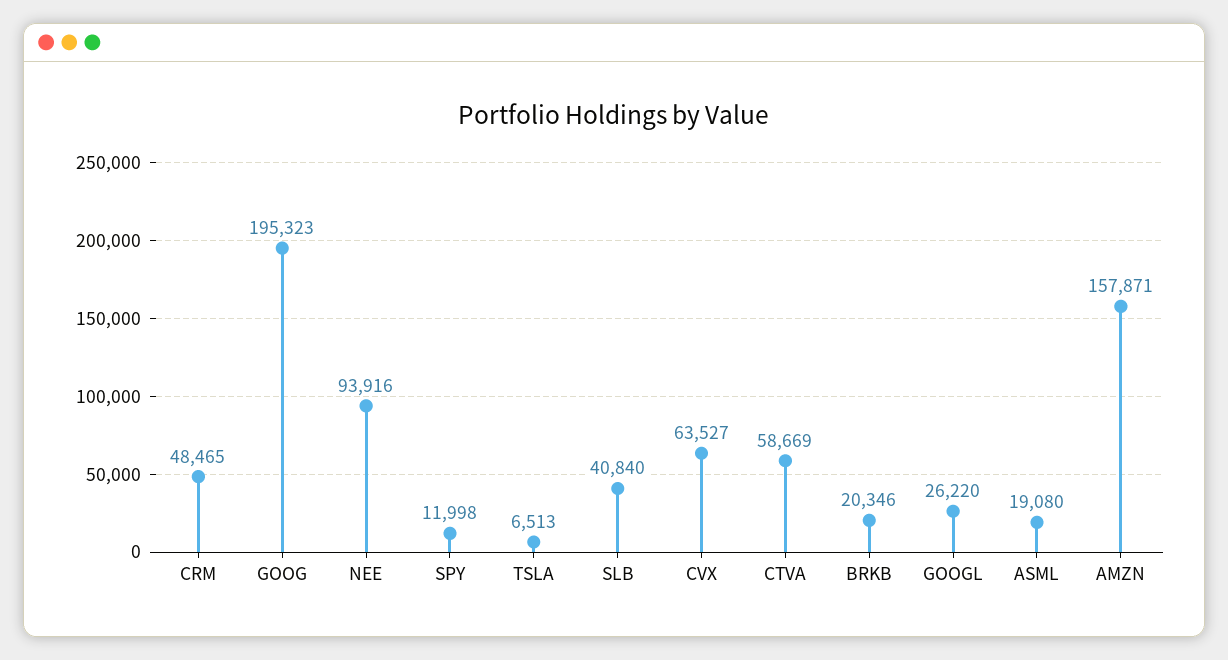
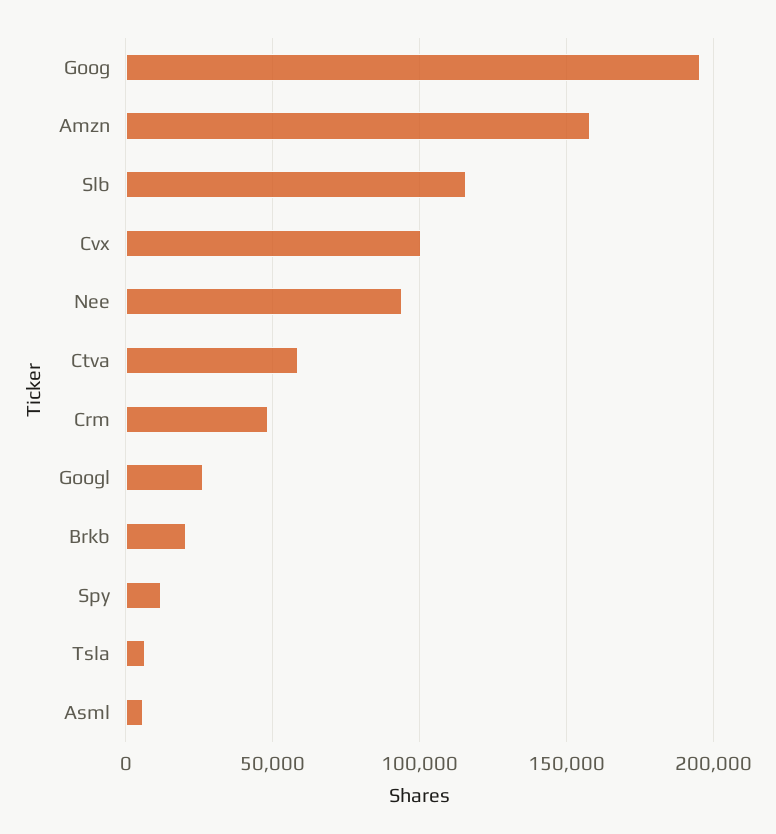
  {
    "CRM": 48465,
    "GOOG": 195323,
    "NEE": 93916,
    "SPY": 11998,
    "TSLA": 6513,
-   "SLB": 40840,
+   "SLB": 115000,
-   "CVX": 63527,
+   "CVX": 100000,
    "CTVA": 58669,
    "BRKB": 20346,
    "GOOGL": 26220,
-   "ASML": 19080,
+   "ASML": 5000,
    "AMZN": 157871
  }

